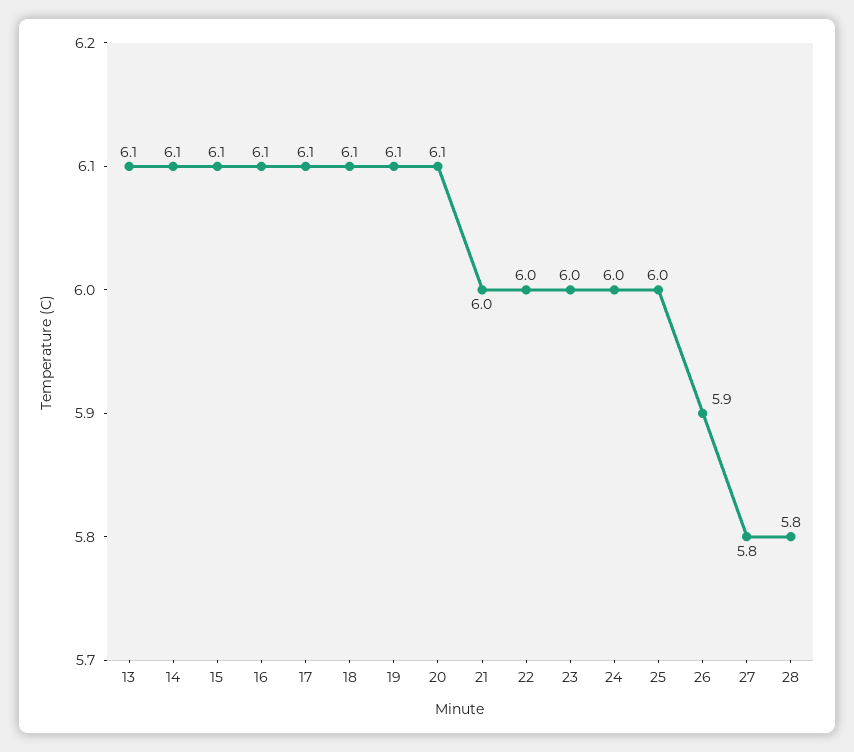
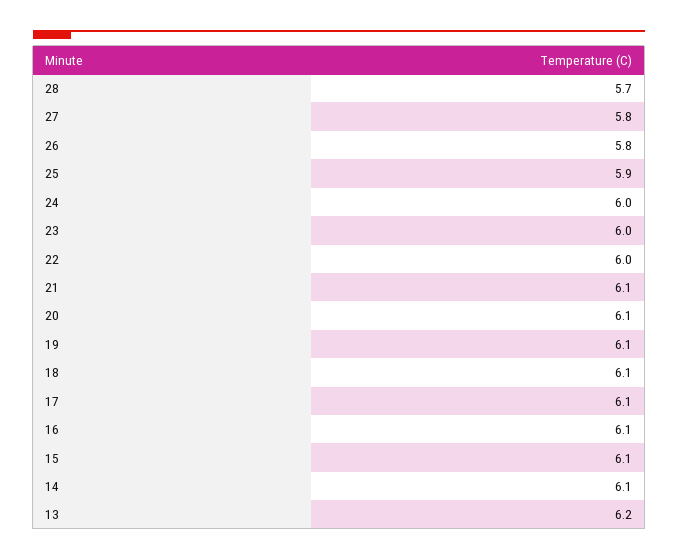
  {
-   "13": 6.1,
+   "13": 6.2,
    "14": 6.1,
    "15": 6.1,
    "16": 6.1,
    "17": 6.1,
    "18": 6.1,
    "19": 6.1,
    "20": 6.1,
-   "21": 6,
+   "21": 6.1,
    "22": 6,
    "23": 6,
    "24": 6,
-   "25": 6,
+   "25": 5.9,
-   "26": 5.9,
+   "26": 5.8,
    "27": 5.8,
-   "28": 5.8
+   "28": 5.7
  }

